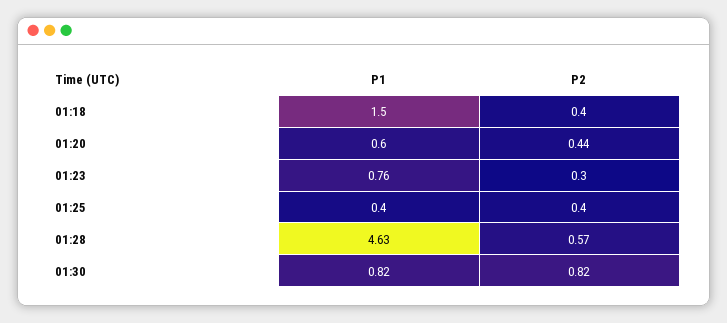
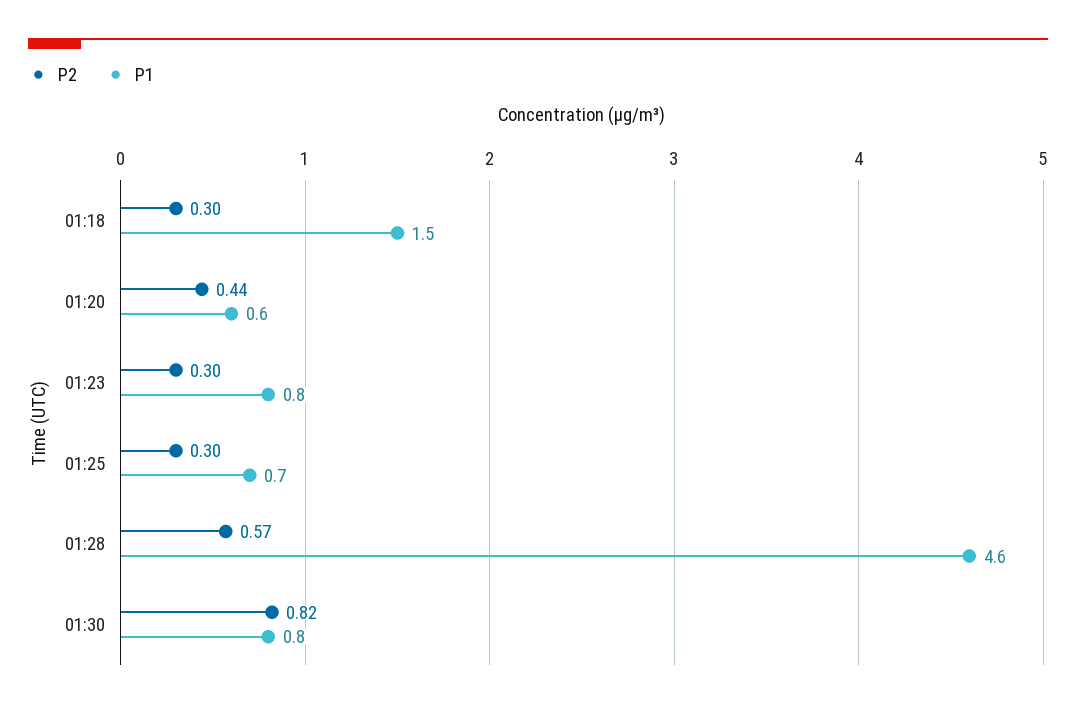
  {
    "P1": {
      "01:18": 1.5,
      "01:20": 0.6,
      "01:23": 0.76,
-     "01:25": 0.4,
+     "01:25": 0.7,
      "01:28": 4.63,
      "01:30": 0.82
    },
    "P2": {
-     "01:18": 0.4,
+     "01:18": 0.3,
      "01:20": 0.44,
      "01:23": 0.3,
-     "01:25": 0.4,
+     "01:25": 0.3,
      "01:28": 0.57,
      "01:30": 0.82
    }
  }

